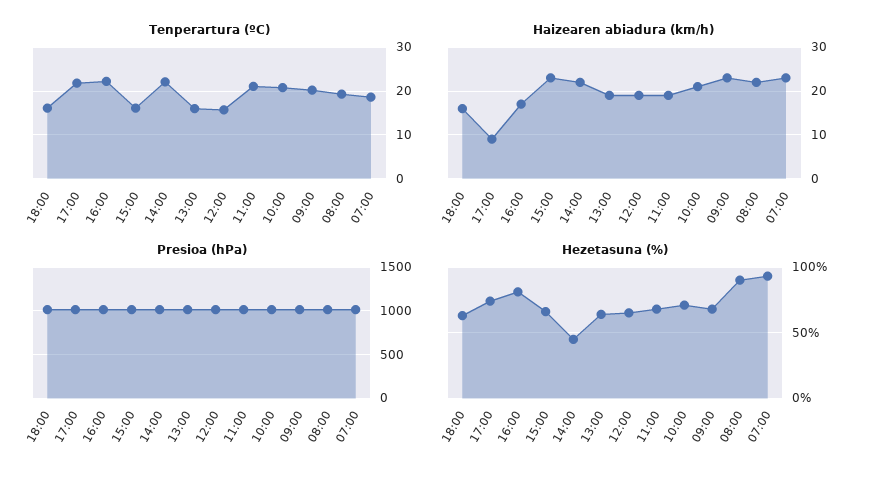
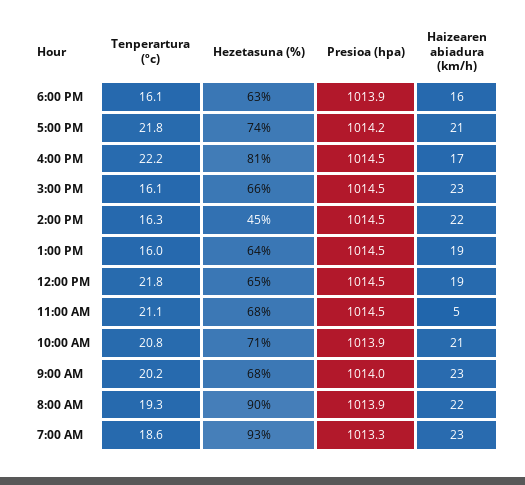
  {
    "Tenperartura (ºC)": {
      "18:00": 16.1,
      "17:00": 21.8,
      "16:00": 22.2,
      "15:00": 16.1,
-     "14:00": 22,
+     "14:00": 16.3,
      "13:00": 16,
-     "12:00": 16,
+     "12:00": 21.8,
      "11:00": 21.1,
      "10:00": 20.8,
      "09:00": 20.2,
      "08:00": 19.3,
      "07:00": 18.6
    },
    "Haizearen abiadura (km/h)": {
      "18:00": 16,
-     "17:00": 10,
+     "17:00": 21,
      "16:00": 17,
      "15:00": 23,
      "14:00": 22,
      "13:00": 19,
      "12:00": 19,
-     "11:00": 20,
+     "11:00": 5,
      "10:00": 21,
      "09:00": 23,
      "08:00": 22,
      "07:00": 23
    },
    "Presioa (hPa)": {
      "18:00": 1013.9,
      "17:00": 1014.2,
      "16:00": 1014.5,
      "15:00": 1014.5,
      "14:00": 1014.5,
      "13:00": 1014.5,
      "12:00": 1014.5,
      "11:00": 1014.5,
      "10:00": 1013.9,
      "09:00": 1014,
      "08:00": 1013.9,
      "07:00": 1013.3
    },
    "Hezetasuna (%)": {
      "18:00": 63,
      "17:00": 74,
      "16:00": 81,
      "15:00": 66,
      "14:00": 45,
      "13:00": 64,
      "12:00": 65,
      "11:00": 68,
      "10:00": 71,
      "09:00": 68,
      "08:00": 90,
      "07:00": 93
    }
  }

